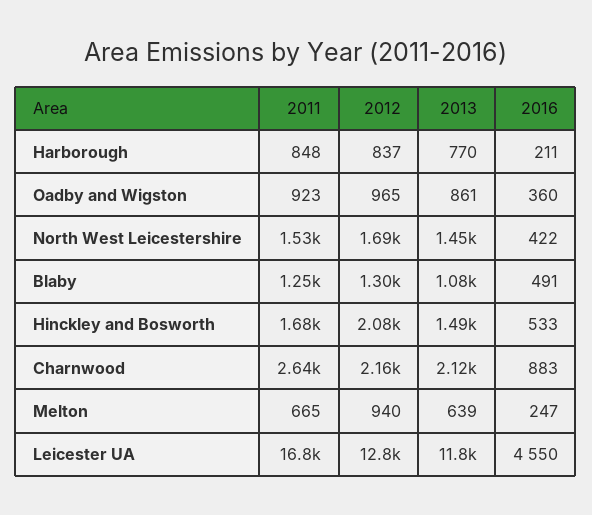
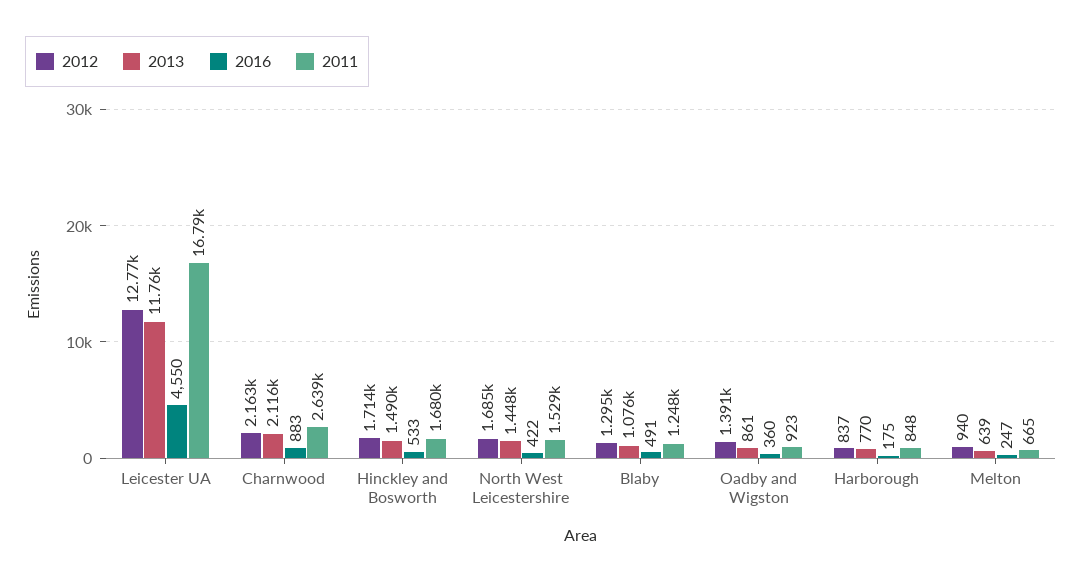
  {
    "2011": {
      "Harborough": 848,
      "Oadby and Wigston": 923,
      "North West Leicestershire": 1529,
      "Blaby": 1248,
      "Hinckley and Bosworth": 1680,
      "Charnwood": 2639,
      "Melton": 665,
      "Leicester UA": 16790
    },
    "2012": {
      "Harborough": 837,
-     "Oadby and Wigston": 965,
+     "Oadby and Wigston": 1391,
      "North West Leicestershire": 1685,
      "Blaby": 1295,
-     "Hinckley and Bosworth": 2080,
+     "Hinckley and Bosworth": 1714,
      "Charnwood": 2163,
      "Melton": 940,
      "Leicester UA": 12770
    },
    "2013": {
      "Harborough": 770,
      "Oadby and Wigston": 861,
      "North West Leicestershire": 1448,
      "Blaby": 1076,
      "Hinckley and Bosworth": 1490,
      "Charnwood": 2116,
      "Melton": 639,
      "Leicester UA": 11760
    },
    "2016": {
-     "Harborough": 211,
+     "Harborough": 175,
      "Oadby and Wigston": 360,
      "North West Leicestershire": 422,
      "Blaby": 491,
      "Hinckley and Bosworth": 533,
      "Charnwood": 883,
      "Melton": 247,
      "Leicester UA": 4550
    }
  }

